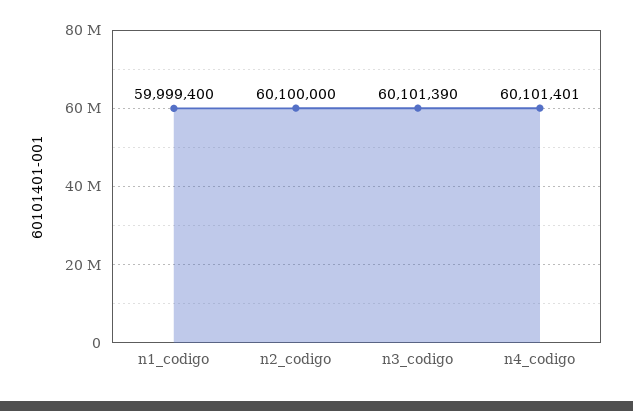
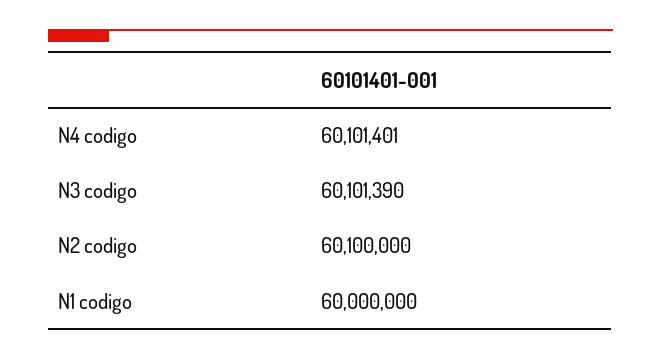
  {
-   "n1_codigo": 59999400,
+   "n1_codigo": 60000000,
    "n2_codigo": 60100000,
    "n3_codigo": 60101390,
    "n4_codigo": 60101401
  }

